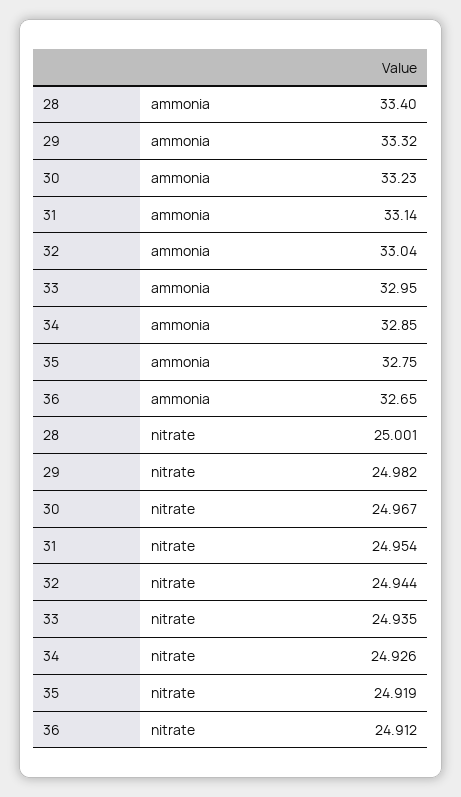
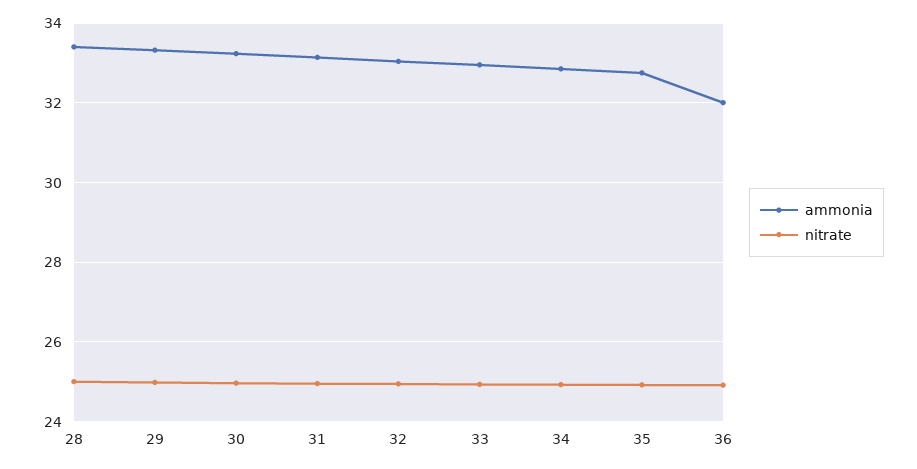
  {
    "ammonia": {
      "28": 33.4,
      "29": 33.32,
      "30": 33.23,
      "31": 33.14,
      "32": 33.04,
      "33": 32.95,
      "34": 32.85,
      "35": 32.75,
-     "36": 32.65
+     "36": 32
    },
    "nitrate": {
      "28": 25.001,
      "29": 24.982,
      "30": 24.967,
      "31": 24.954,
      "32": 24.944,
      "33": 24.935,
      "34": 24.926,
      "35": 24.919,
      "36": 24.912
    }
  }

